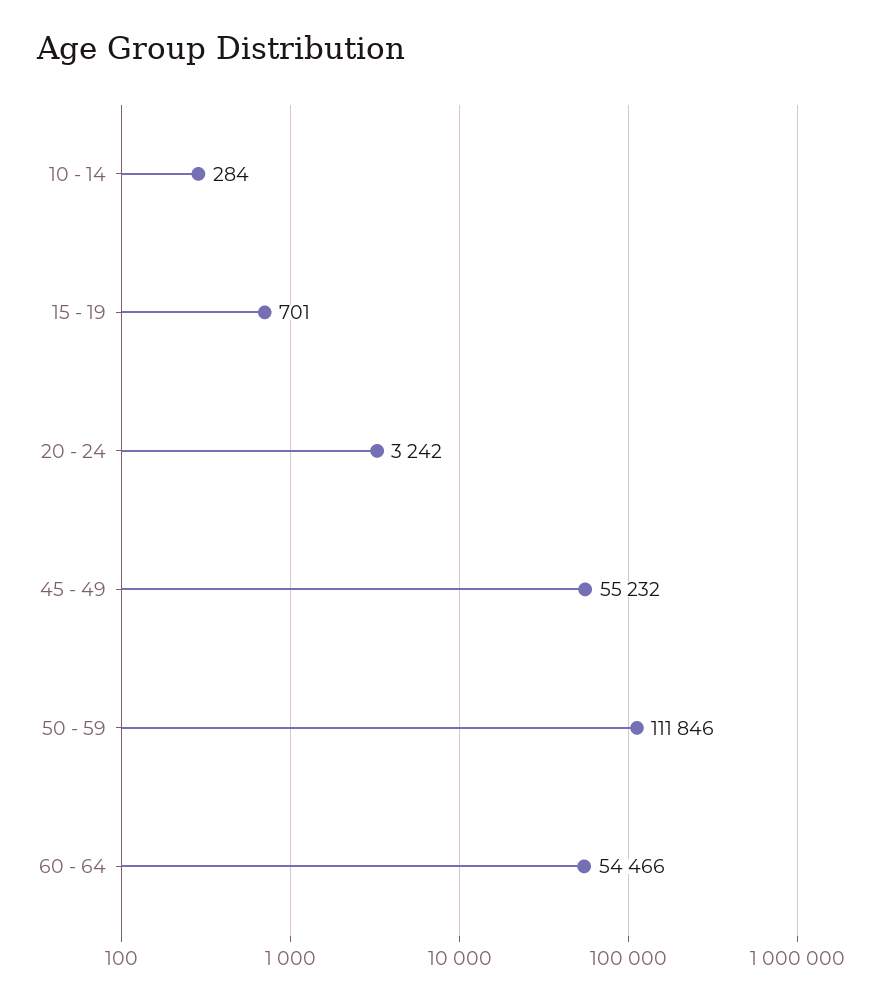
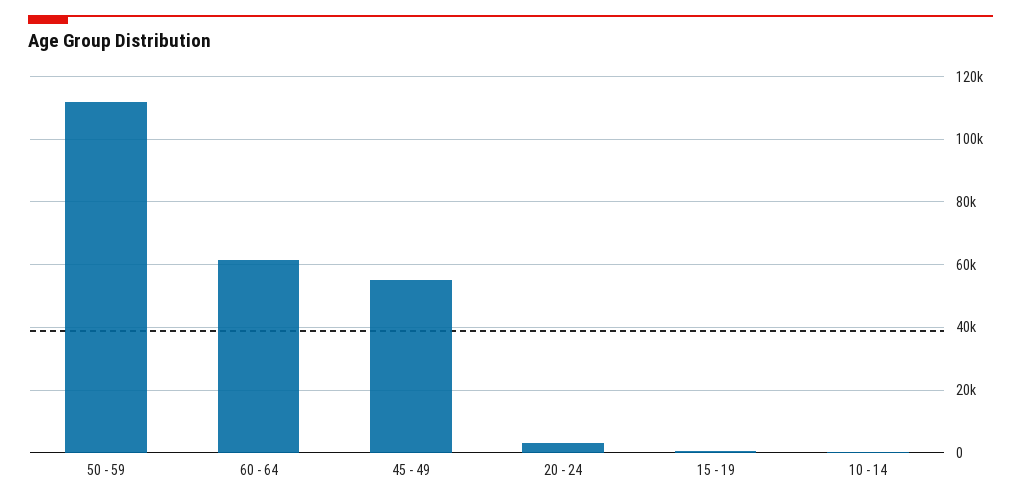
  {
    "10 - 14": 284,
    "15 - 19": 701,
    "20 - 24": 3242,
    "45 - 49": 55232,
    "50 - 59": 111846,
-   "60 - 64": 54466
+   "60 - 64": 62000
  }

